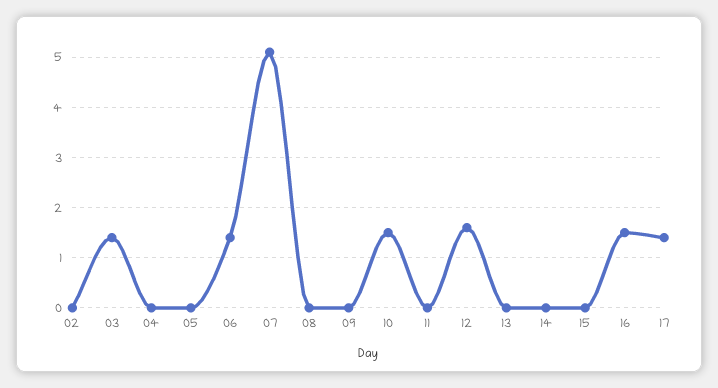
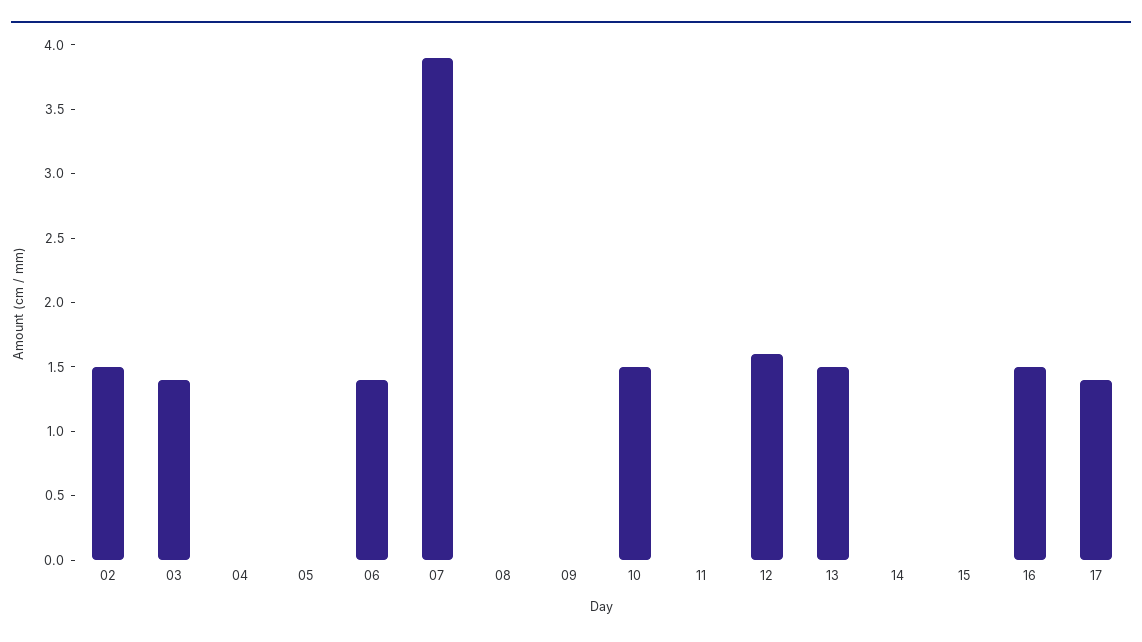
  {
-   "02": 0,
+   "02": 1.5,
    "03": 1.4,
    "04": 0,
    "05": 0,
    "06": 1.4,
-   "07": 5,
+   "07": 3.9,
    "08": 0,
    "09": 0,
    "10": 1.5,
    "11": 0,
    "12": 1.6,
-   "13": 0,
+   "13": 1.5,
    "14": 0,
    "15": 0,
    "16": 1.5,
    "17": 1.4
  }

